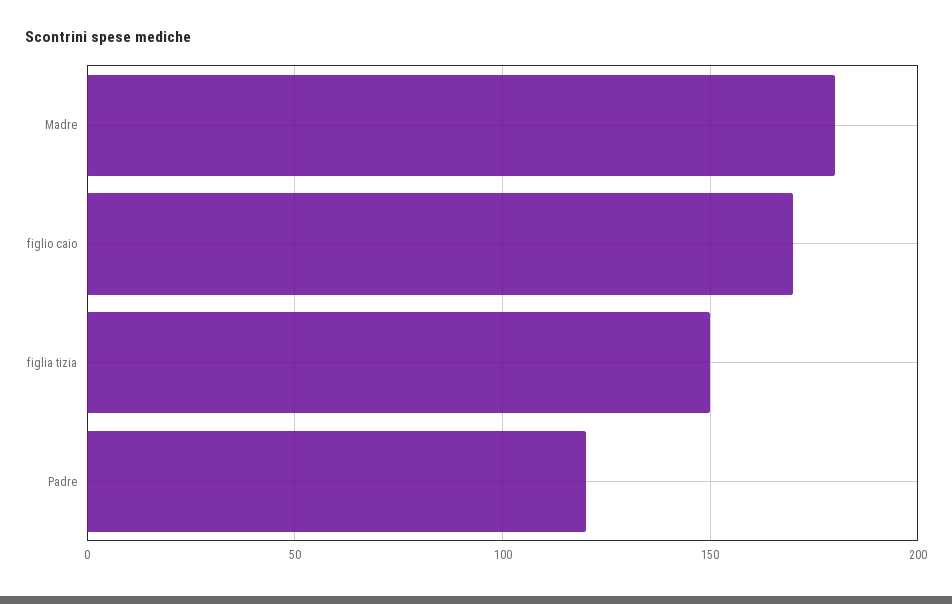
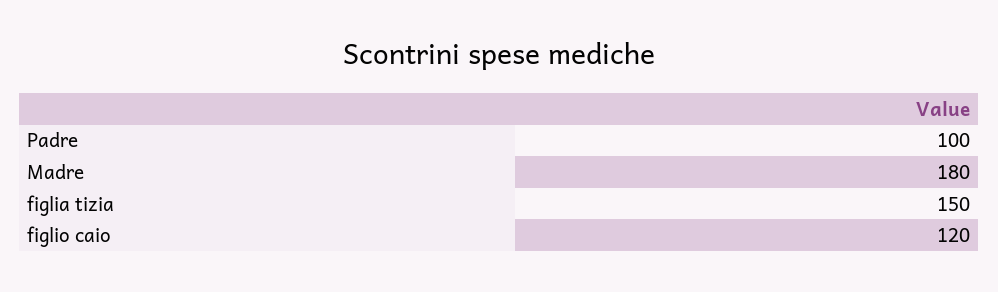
  {
    "Madre": 180,
-   "figlio caio": 170,
+   "figlio caio": 120,
    "figlia tizia": 150,
-   "Padre": 120
+   "Padre": 100
  }

